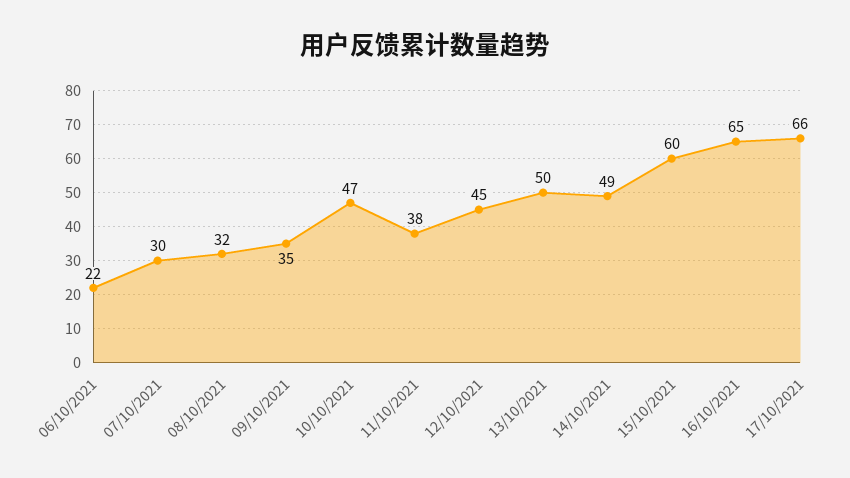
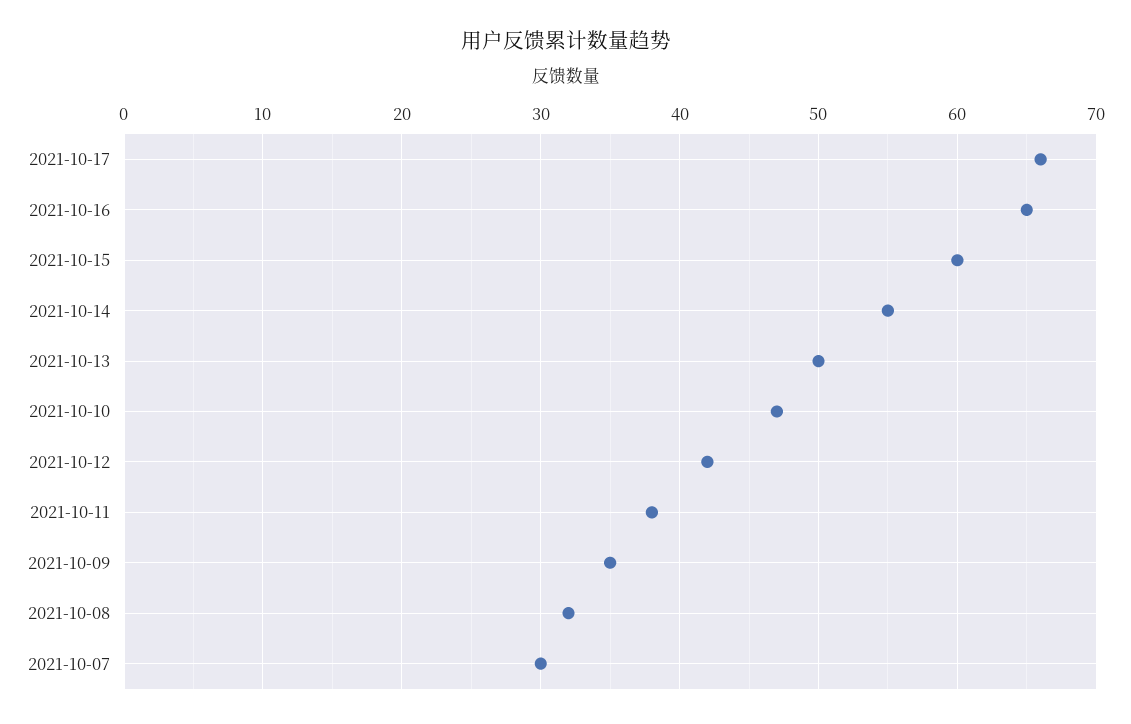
  {
-   "06/10/2021": 22,
    "07/10/2021": 30,
    "08/10/2021": 32,
    "09/10/2021": 35,
    "10/10/2021": 47,
    "11/10/2021": 38,
-   "12/10/2021": 45,
+   "12/10/2021": 42,
    "13/10/2021": 50,
-   "14/10/2021": 49,
+   "14/10/2021": 55,
    "15/10/2021": 60,
    "16/10/2021": 65,
    "17/10/2021": 66
  }

